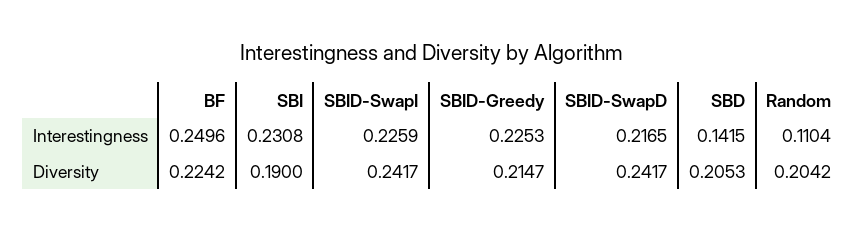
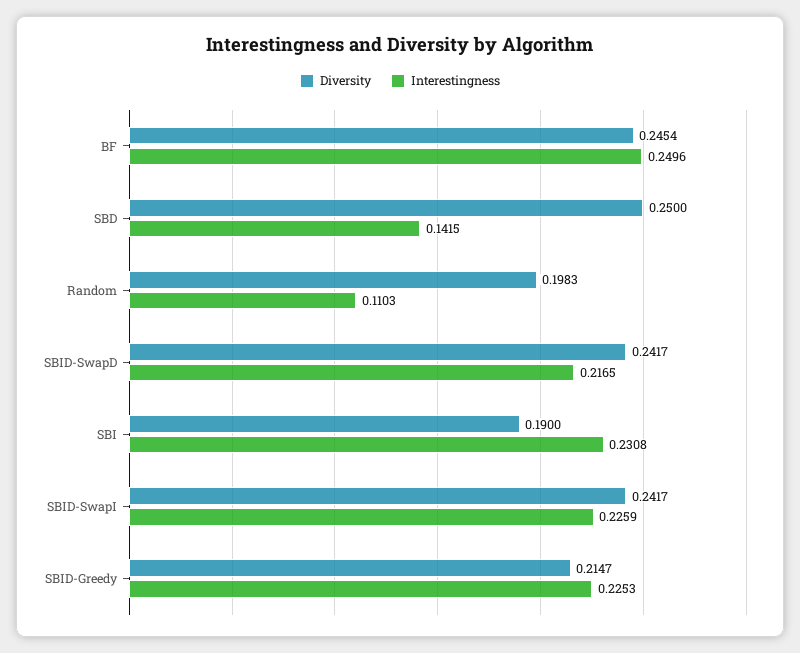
  {
    "Interestingness": {
      "BF": 0.2496,
      "SBI": 0.2308,
      "SBID-SwapI": 0.2259,
      "SBID-Greedy": 0.2253,
      "SBID-SwapD": 0.2165,
      "SBD": 0.1415,
-     "Random": 0.1104
+     "Random": 0.1103
    },
    "Diversity": {
-     "BF": 0.2242,
+     "BF": 0.2454,
      "SBI": 0.19,
      "SBID-SwapI": 0.2417,
      "SBID-Greedy": 0.2147,
      "SBID-SwapD": 0.2417,
-     "SBD": 0.2053,
+     "SBD": 0.25,
-     "Random": 0.2042
+     "Random": 0.1983
    }
  }

